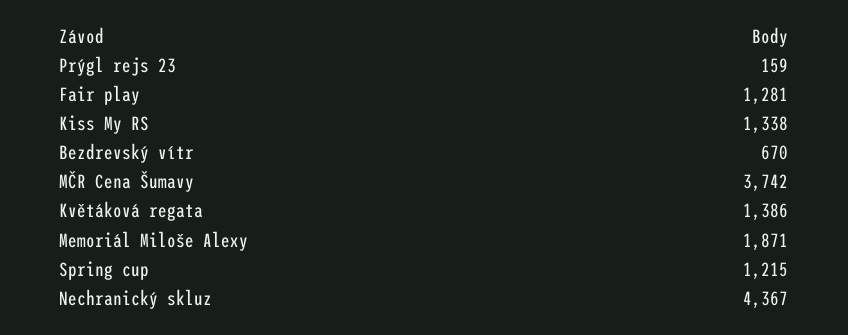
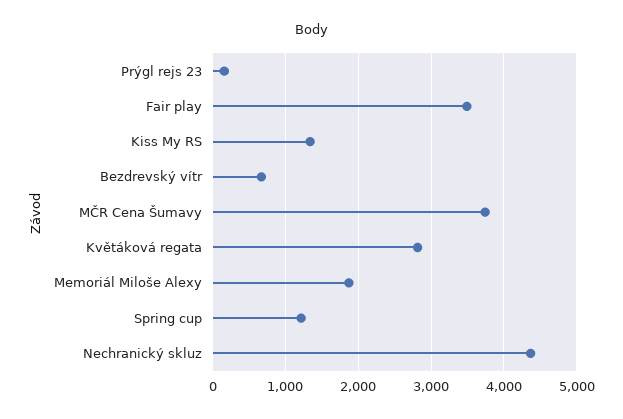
  {
    "Prýgl rejs 23": 159,
-   "Fair play": 1281,
+   "Fair play": 3500,
    "Kiss My RS": 1338,
    "Bezdrevský vítr": 670,
    "MČR Cena Šumavy": 3742,
-   "Květáková regata": 1386,
+   "Květáková regata": 2800,
    "Memoriál Miloše Alexy": 1871,
    "Spring cup": 1215,
    "Nechranický skluz": 4367
  }

